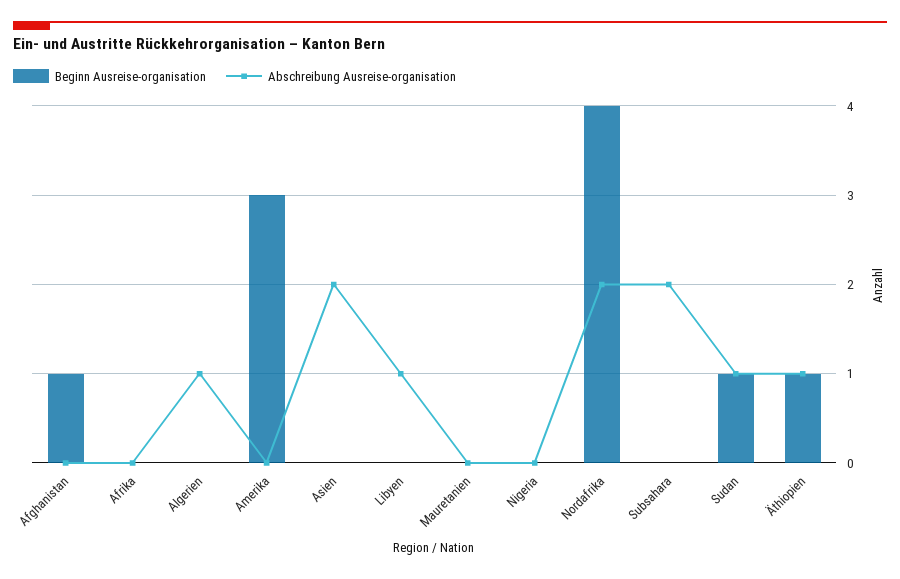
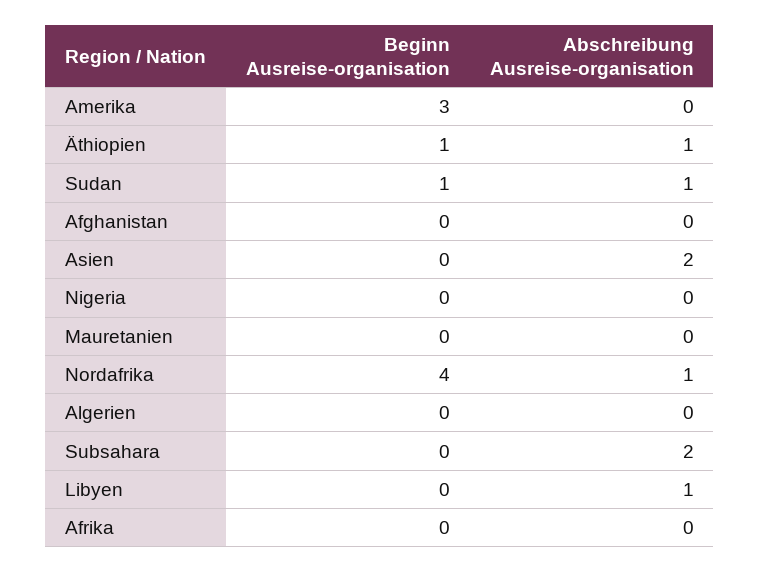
  {
    "Beginn Ausreise-organisation": {
-     "Afghanistan": 1,
+     "Afghanistan": 0,
      "Afrika": 0,
      "Algerien": 0,
      "Amerika": 3,
      "Asien": 0,
      "Libyen": 0,
      "Mauretanien": 0,
      "Nigeria": 0,
      "Nordafrika": 4,
      "Subsahara": 0,
      "Sudan": 1,
      "Äthiopien": 1
    },
    "Abschreibung Ausreise-organisation": {
      "Afghanistan": 0,
      "Afrika": 0,
-     "Algerien": 1,
+     "Algerien": 0,
      "Amerika": 0,
      "Asien": 2,
      "Libyen": 1,
      "Mauretanien": 0,
      "Nigeria": 0,
-     "Nordafrika": 2,
+     "Nordafrika": 1,
      "Subsahara": 2,
      "Sudan": 1,
      "Äthiopien": 1
    }
  }

